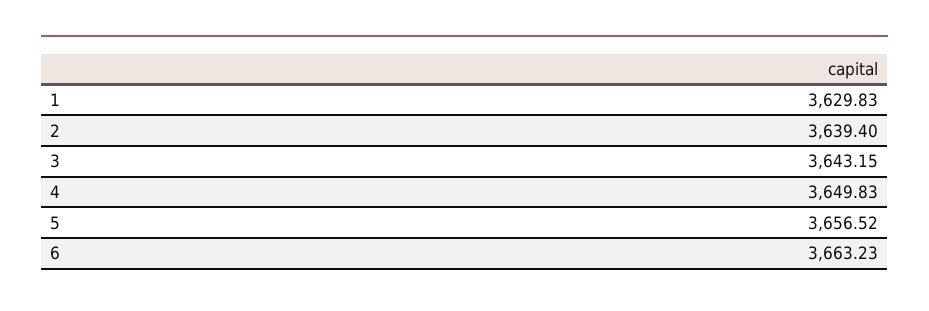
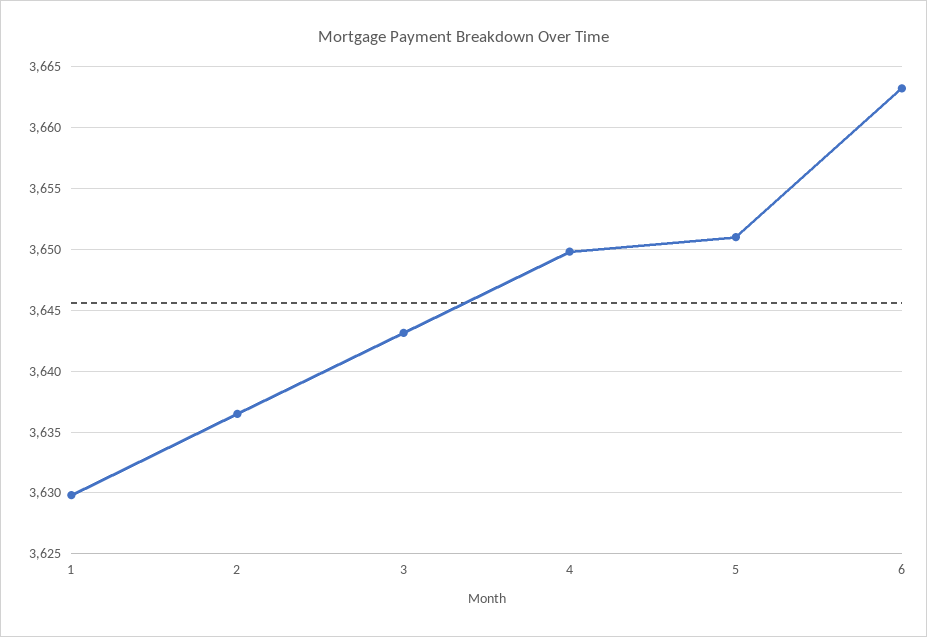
  {
    "1": 3629.83,
-   "2": 3639.4,
+   "2": 3636.5,
    "3": 3643.15,
    "4": 3649.83,
-   "5": 3656.52,
+   "5": 3651,
    "6": 3663.23
  }

